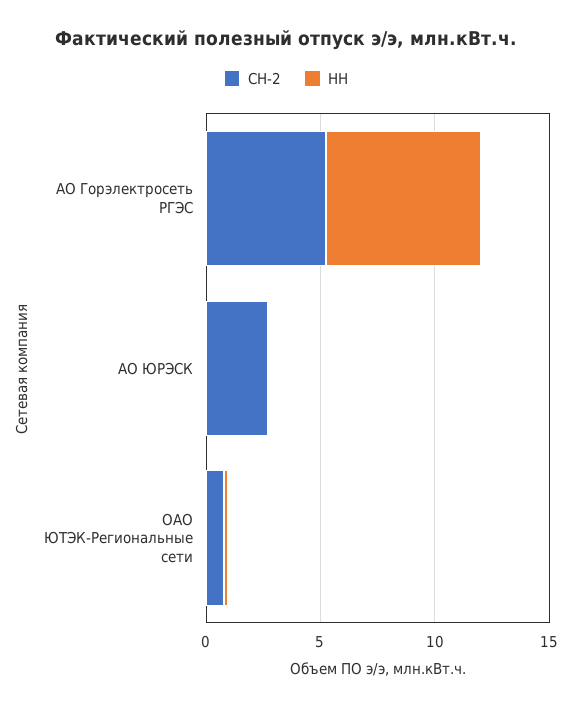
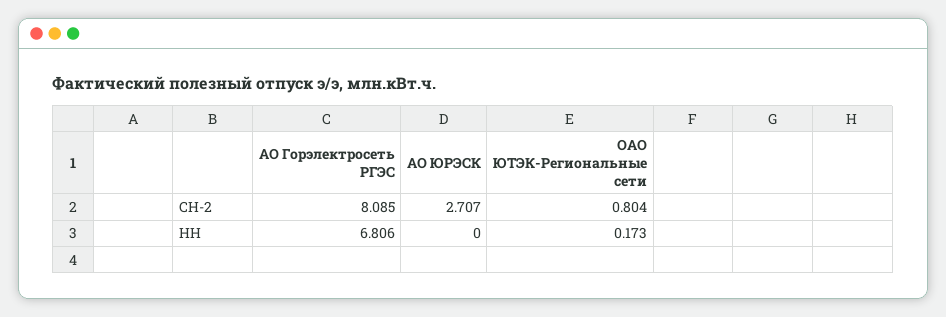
  {
    "СН-2": {
-     "АО Горэлектросеть РГЭС": 5,
+     "АО Горэлектросеть РГЭС": 8.085,
      "АО ЮРЭСК": 2.707,
      "ОАО ЮТЭК-Региональные сети": 0.804
    },
    "НН": {
      "АО Горэлектросеть РГЭС": 6.806,
      "АО ЮРЭСК": 0,
      "ОАО ЮТЭК-Региональные сети": 0.173
    }
  }

